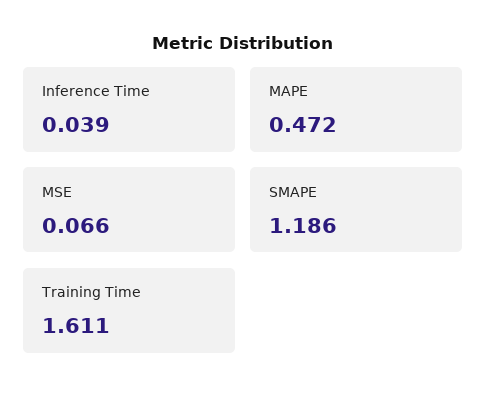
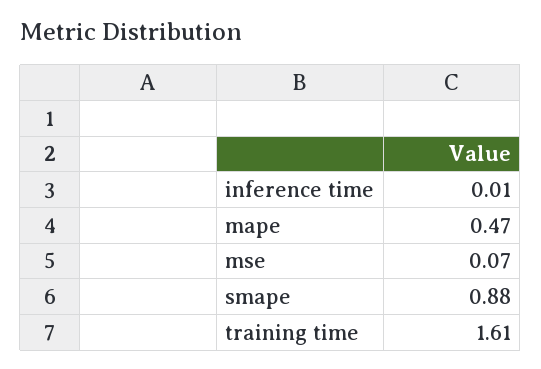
  {
-   "Inference Time": 0.039,
+   "Inference Time": 0.01,
    "MAPE": 0.472,
    "MSE": 0.066,
-   "SMAPE": 1.186,
+   "SMAPE": 0.88,
    "Training Time": 1.611
  }

